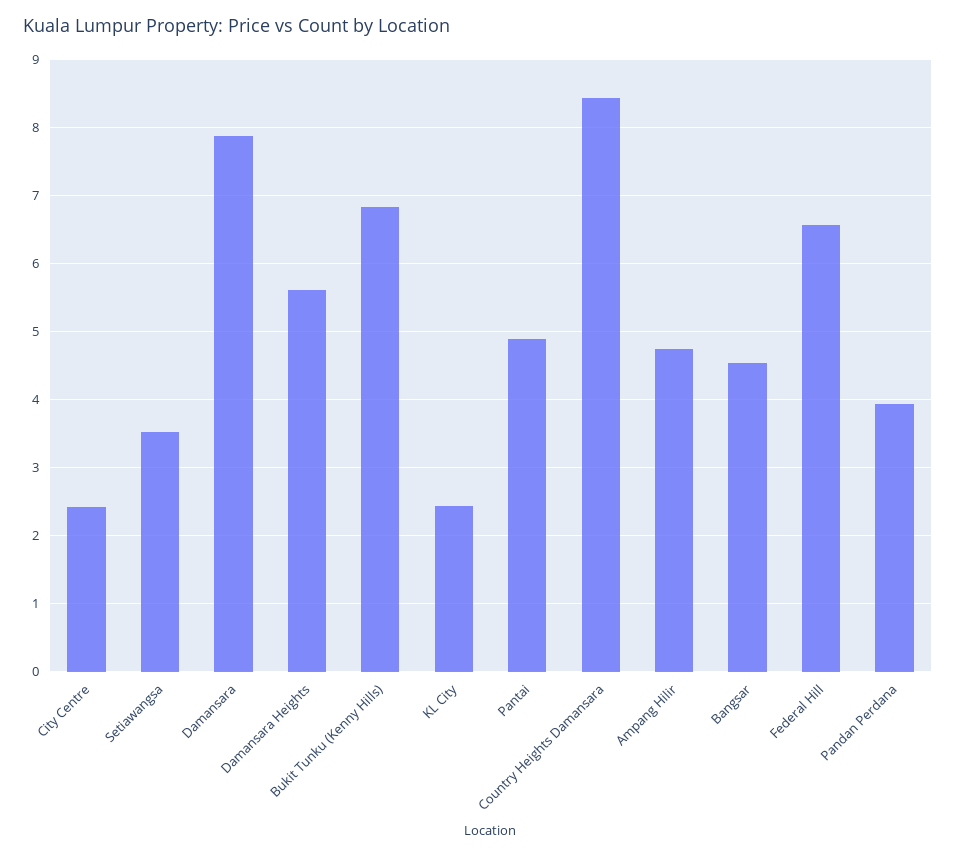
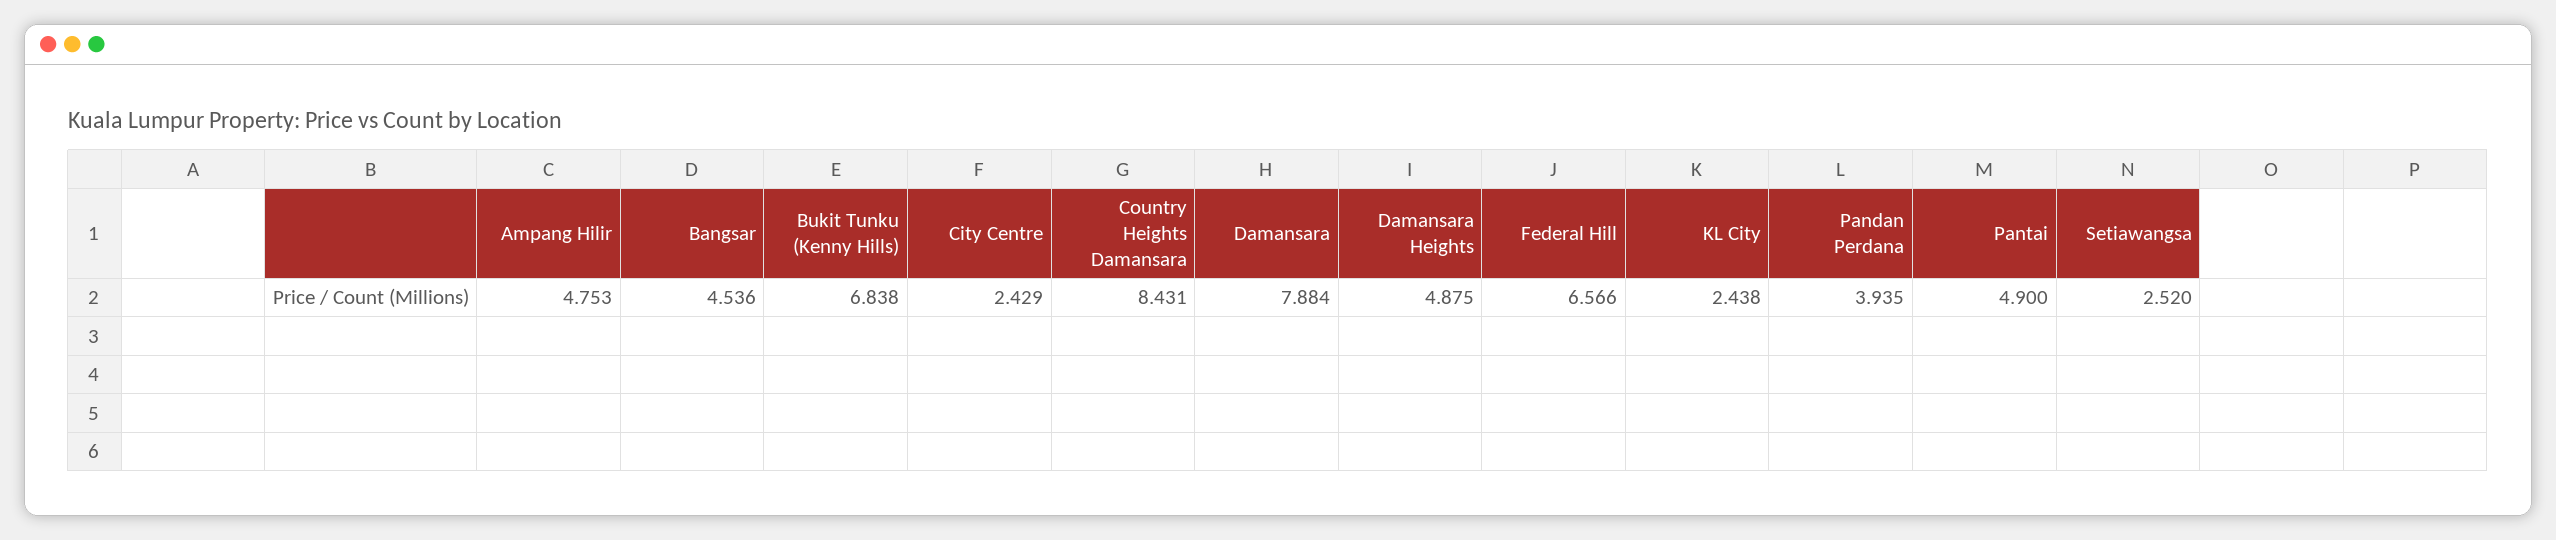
  {
    "City Centre": 2.429,
-   "Setiawangsa": 3.5,
+   "Setiawangsa": 2.52,
    "Damansara": 7.884,
-   "Damansara Heights": 5.6,
+   "Damansara Heights": 4.875,
    "Bukit Tunku (Kenny Hills)": 6.838,
    "KL City": 2.438,
    "Pantai": 4.9,
    "Country Heights Damansara": 8.431,
    "Ampang Hilir": 4.753,
    "Bangsar": 4.536,
    "Federal Hill": 6.566,
    "Pandan Perdana": 3.935
  }

